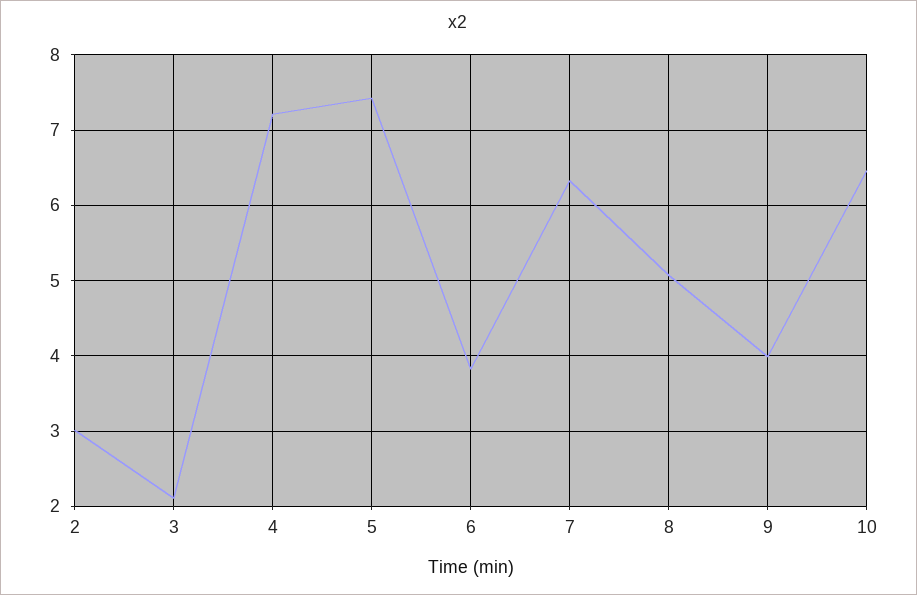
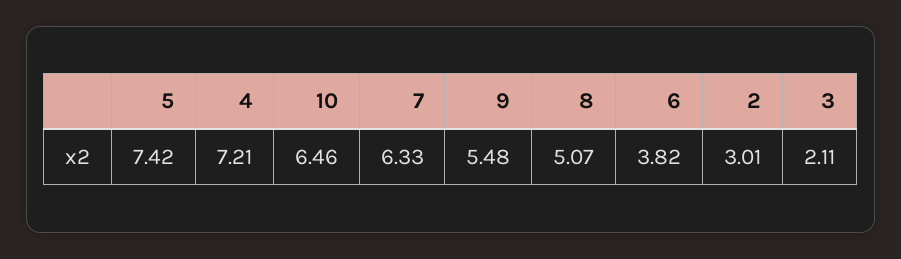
  {
    "2": 3.01,
    "3": 2.11,
    "4": 7.21,
    "5": 7.42,
    "6": 3.82,
    "7": 6.33,
    "8": 5.07,
-   "9": 4,
+   "9": 5.48,
    "10": 6.46
  }

